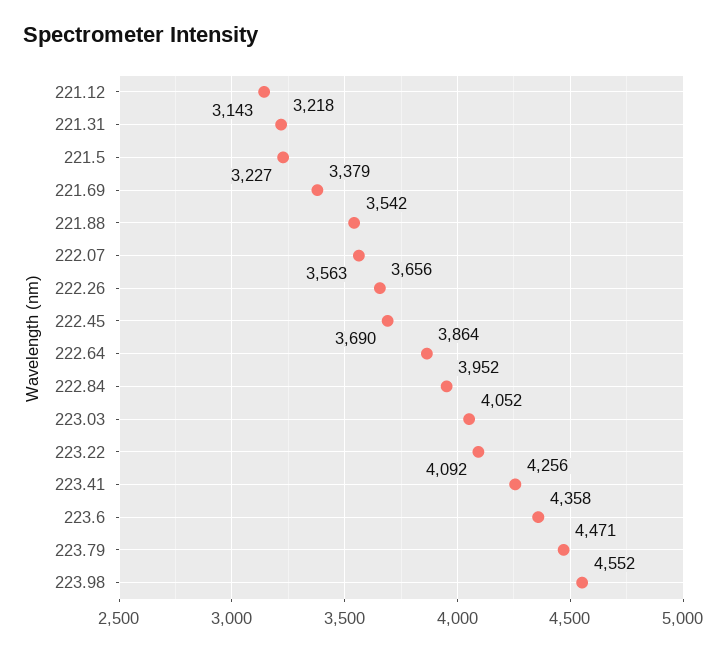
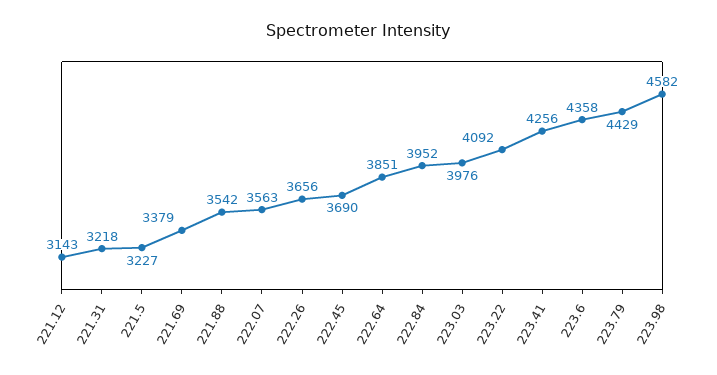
  {
    "221.12": 3143,
    "221.31": 3218,
    "221.5": 3227,
    "221.69": 3379,
    "221.88": 3542,
    "222.07": 3563,
    "222.26": 3656,
    "222.45": 3690,
-   "222.64": 3864,
+   "222.64": 3851,
    "222.84": 3952,
-   "223.03": 4052,
+   "223.03": 3976,
    "223.22": 4092,
    "223.41": 4256,
    "223.6": 4358,
-   "223.79": 4471,
+   "223.79": 4429,
-   "223.98": 4552
+   "223.98": 4582
  }

